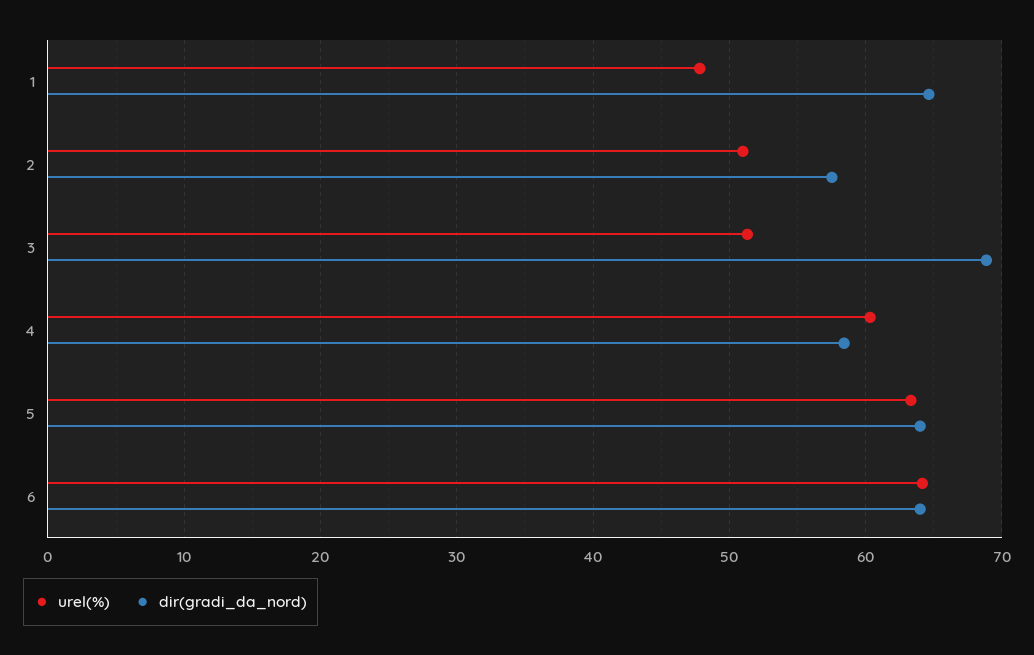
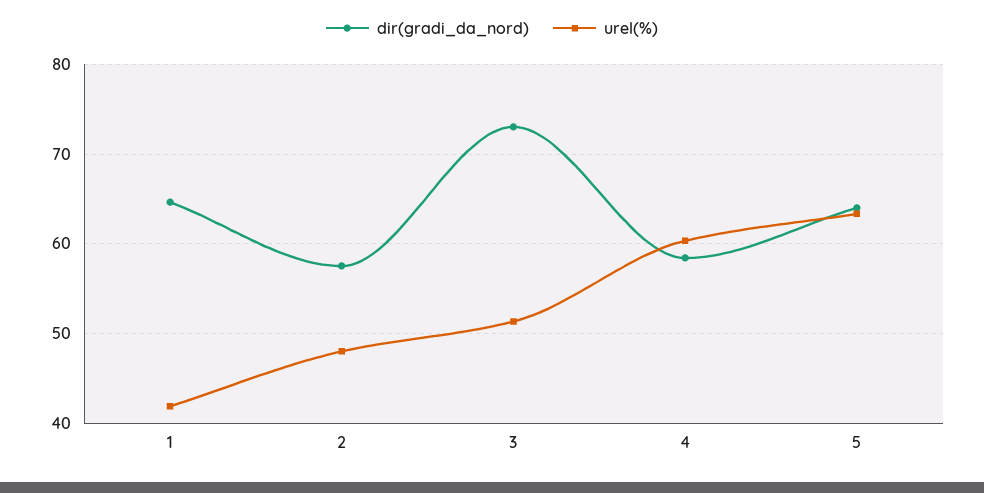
  {
    "urel(%)": {
-     "1": 48,
+     "1": 42,
-     "2": 51,
+     "2": 48,
      "3": 51,
      "4": 60,
-     "5": 63,
+     "5": 63
-     "6": 64
    },
    "dir(gradi_da_nord)": {
      "1": 65,
      "2": 58,
-     "3": 69,
+     "3": 73,
      "4": 58,
-     "5": 64,
+     "5": 64
-     "6": 64
    }
  }

